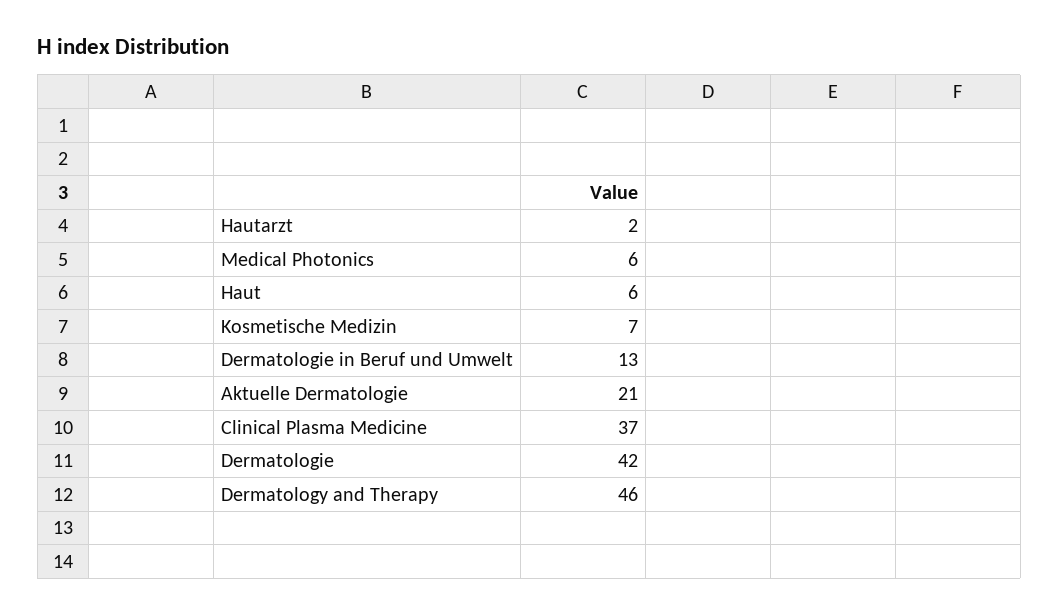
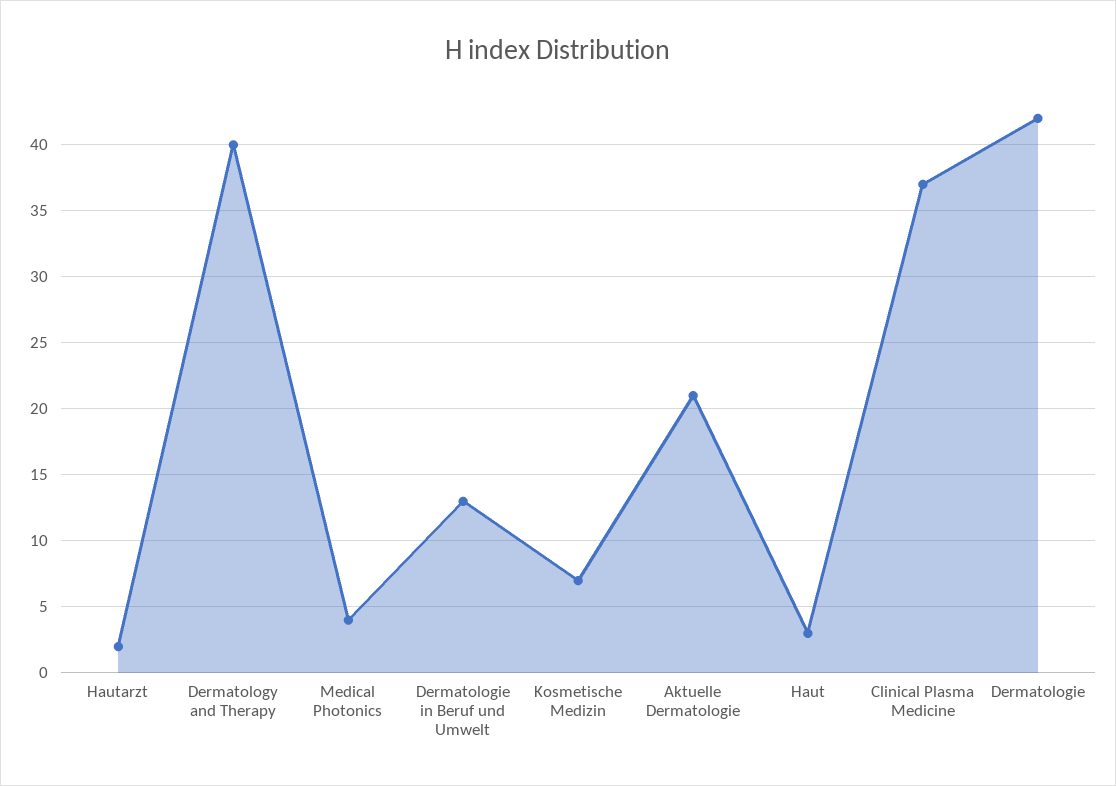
  {
    "Hautarzt": 2,
-   "Medical Photonics": 6,
+   "Medical Photonics": 4,
-   "Haut": 6,
+   "Haut": 3,
    "Kosmetische Medizin": 7,
    "Dermatologie in Beruf und Umwelt": 13,
    "Aktuelle Dermatologie": 21,
    "Clinical Plasma Medicine": 37,
    "Dermatologie": 42,
-   "Dermatology and Therapy": 46
+   "Dermatology and Therapy": 40
  }

